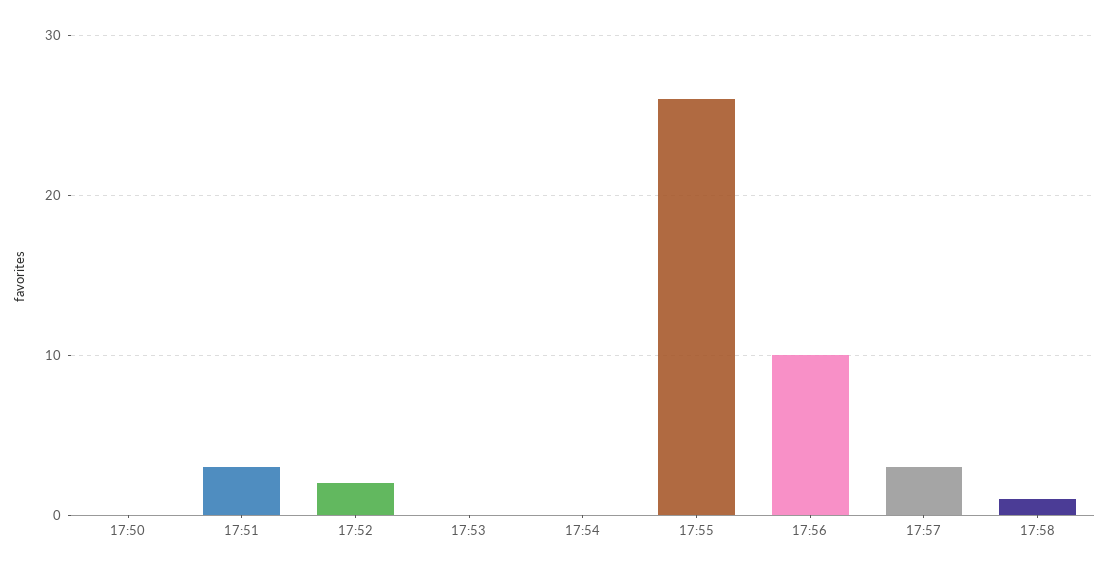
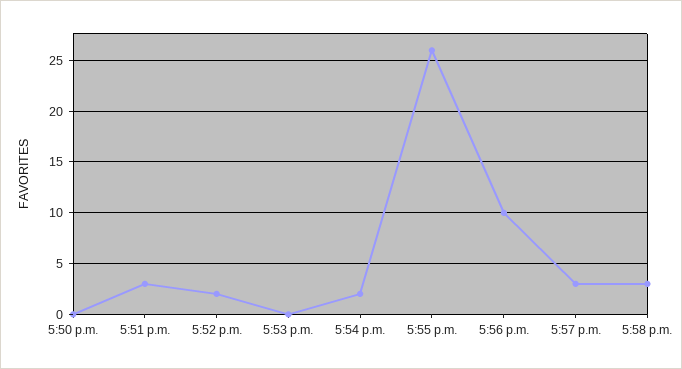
  {
    "17:50": 0,
    "17:51": 3,
    "17:52": 2,
    "17:53": 0,
-   "17:54": 0,
+   "17:54": 2,
    "17:55": 26,
    "17:56": 10,
    "17:57": 3,
-   "17:58": 1
+   "17:58": 3
  }

